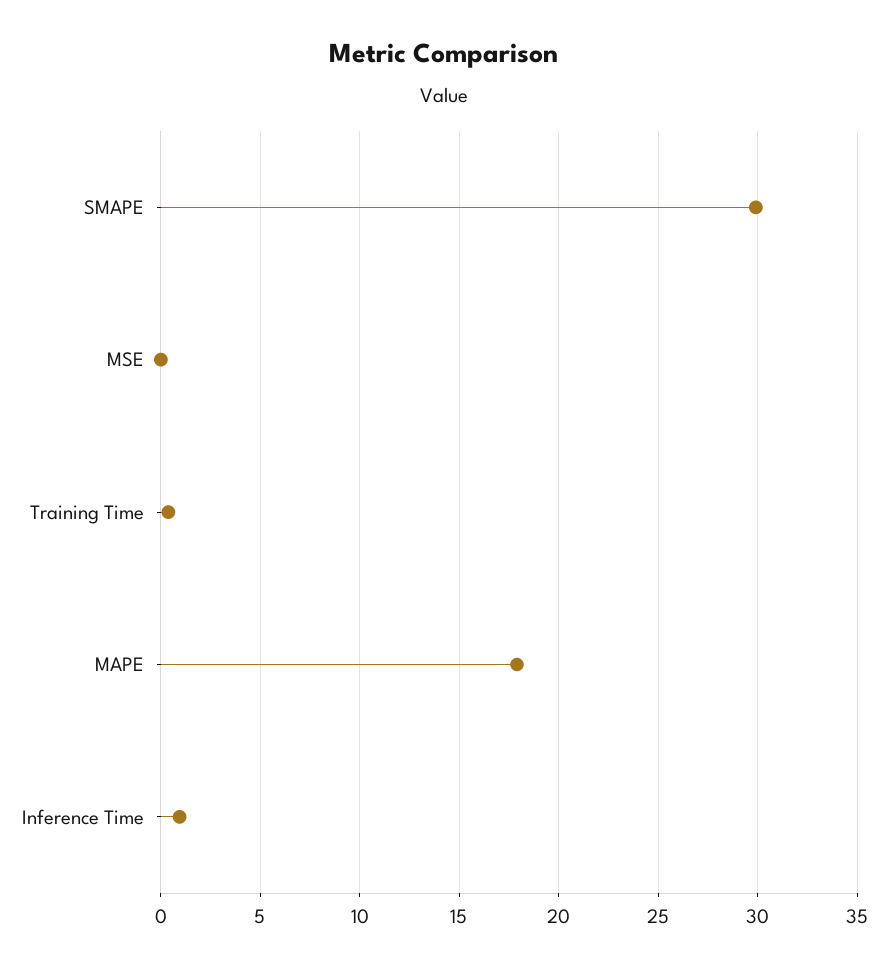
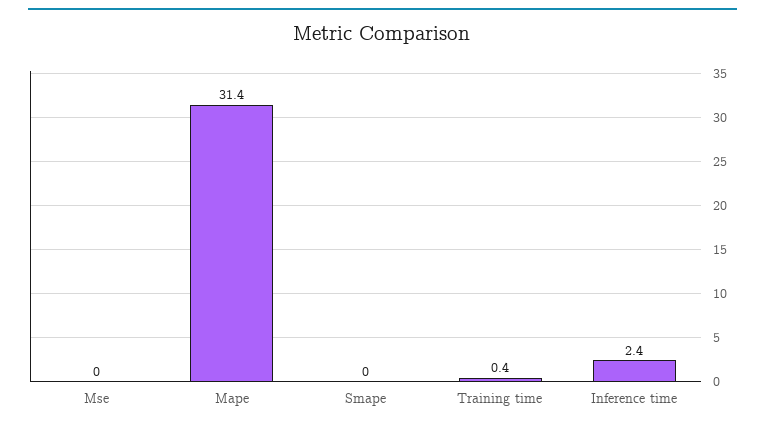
  {
-   "SMAPE": 30,
+   "SMAPE": 0,
    "MSE": 0,
    "Training Time": 0.4,
-   "MAPE": 18,
+   "MAPE": 31.4,
-   "Inference Time": 1
+   "Inference Time": 2.4
  }

